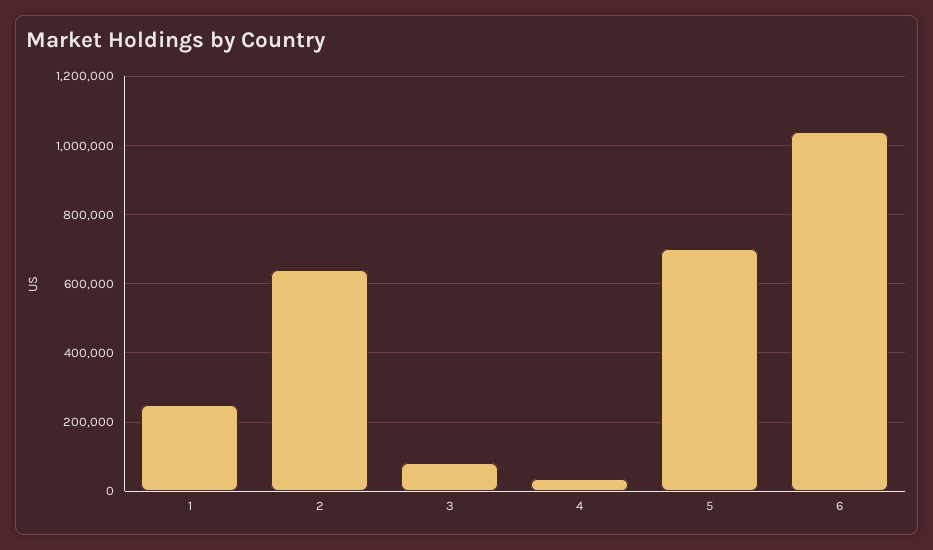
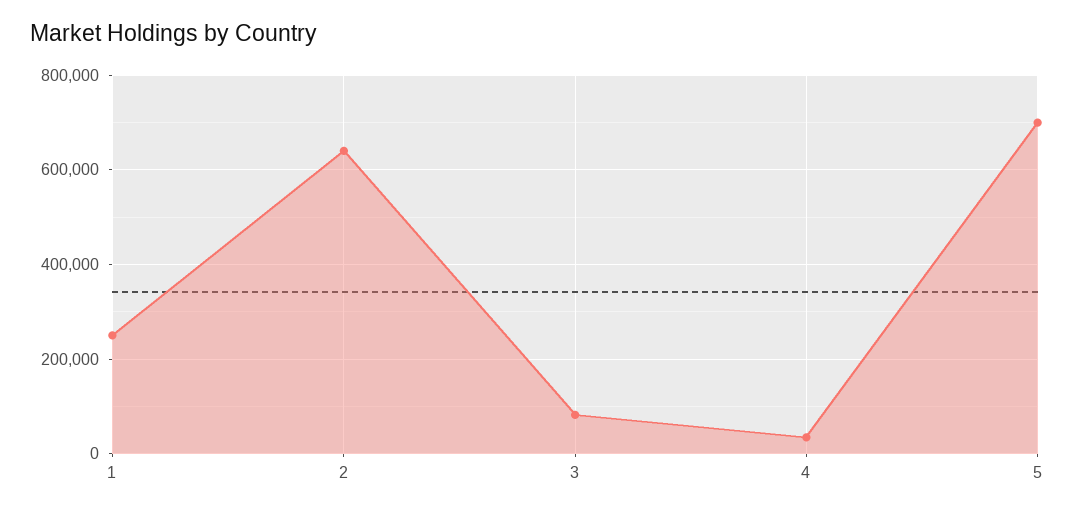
  {
    "1": 260000,
    "2": 640000,
    "3": 80000,
    "4": 40000,
-   "5": 700000,
+   "5": 700000
-   "6": 1040000
  }

